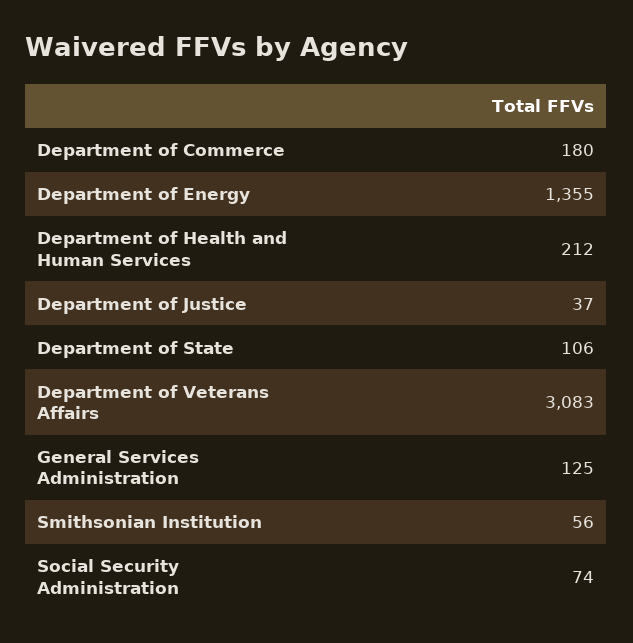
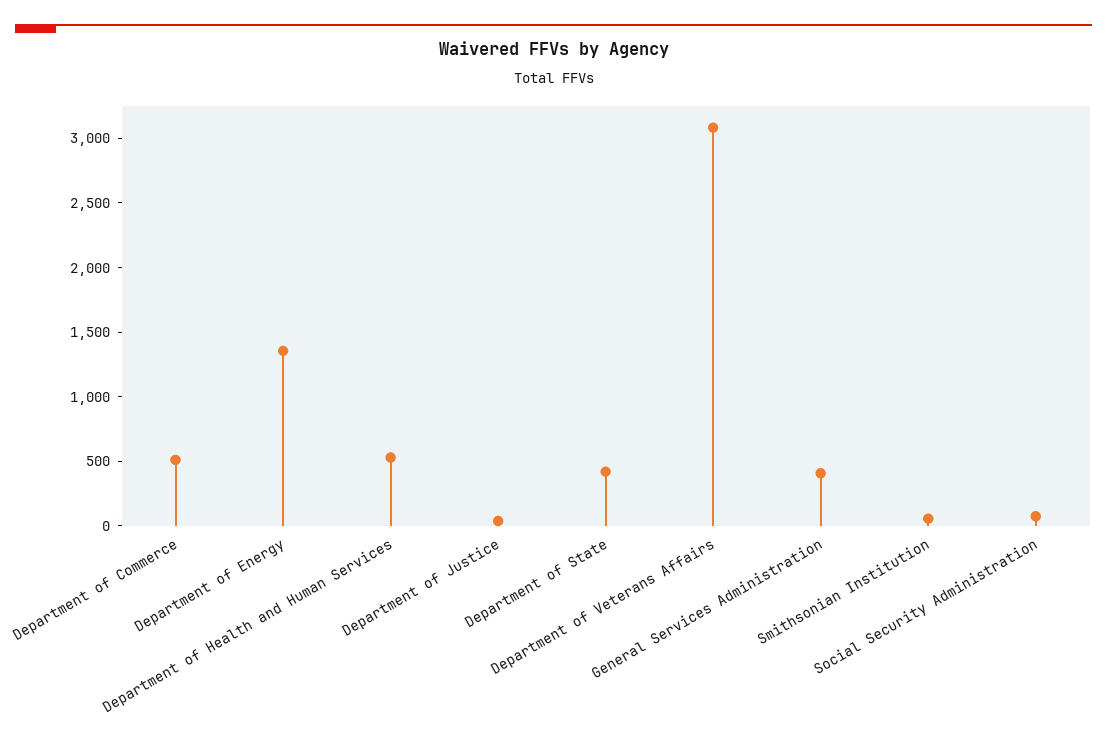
  {
-   "Department of Commerce": 180,
+   "Department of Commerce": 500,
    "Department of Energy": 1355,
-   "Department of Health and Human Services": 212,
+   "Department of Health and Human Services": 500,
    "Department of Justice": 37,
-   "Department of State": 106,
+   "Department of State": 400,
    "Department of Veterans Affairs": 3083,
-   "General Services Administration": 125,
+   "General Services Administration": 400,
    "Smithsonian Institution": 56,
    "Social Security Administration": 74
  }

